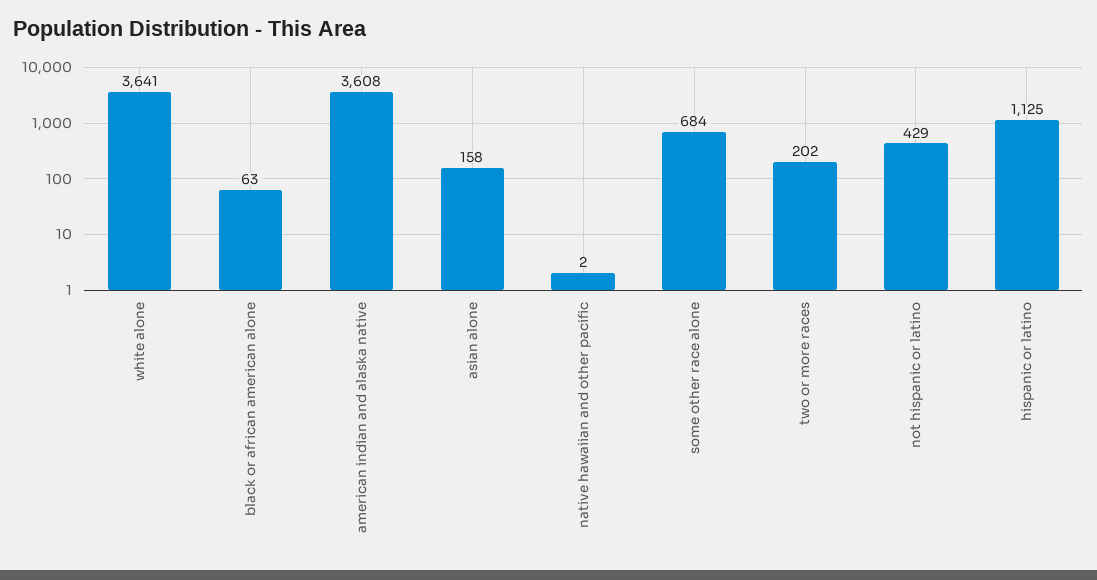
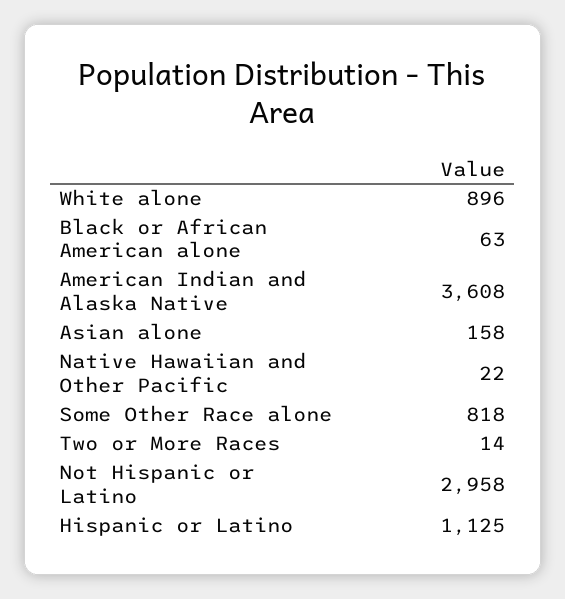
  {
-   "white alone": 3641,
+   "white alone": 896,
    "black or african american alone": 63,
    "american indian and alaska native": 3608,
    "asian alone": 158,
-   "native hawaiian and other pacific": 2,
+   "native hawaiian and other pacific": 22,
-   "some other race alone": 684,
+   "some other race alone": 818,
-   "two or more races": 202,
+   "two or more races": 14,
-   "not hispanic or latino": 429,
+   "not hispanic or latino": 2958,
    "hispanic or latino": 1125
  }

